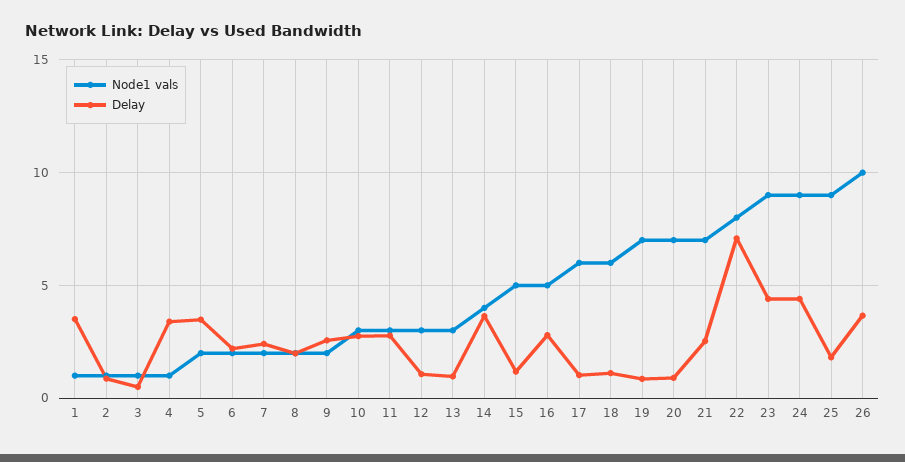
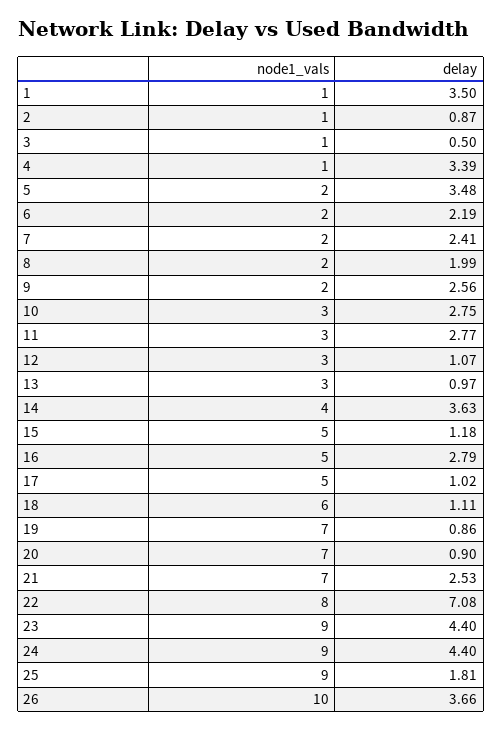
  {
    "Node1 vals": {
      "1": 1,
      "2": 1,
      "3": 1,
      "4": 1,
      "5": 2,
      "6": 2,
      "7": 2,
      "8": 2,
      "9": 2,
      "10": 3,
      "11": 3,
      "12": 3,
      "13": 3,
      "14": 4,
      "15": 5,
      "16": 5,
-     "17": 6,
+     "17": 5,
      "18": 6,
      "19": 7,
      "20": 7,
      "21": 7,
      "22": 8,
      "23": 9,
      "24": 9,
      "25": 9,
      "26": 10
    },
    "Delay": {
      "1": 3.5,
      "2": 0.87,
      "3": 0.5,
      "4": 3.39,
      "5": 3.48,
      "6": 2.19,
      "7": 2.41,
      "8": 1.99,
      "9": 2.56,
      "10": 2.75,
      "11": 2.77,
      "12": 1.07,
      "13": 0.97,
      "14": 3.63,
      "15": 1.18,
      "16": 2.79,
      "17": 1.02,
      "18": 1.11,
      "19": 0.86,
      "20": 0.9,
      "21": 2.53,
      "22": 7.08,
      "23": 4.4,
      "24": 4.4,
      "25": 1.81,
      "26": 3.66
    }
  }

